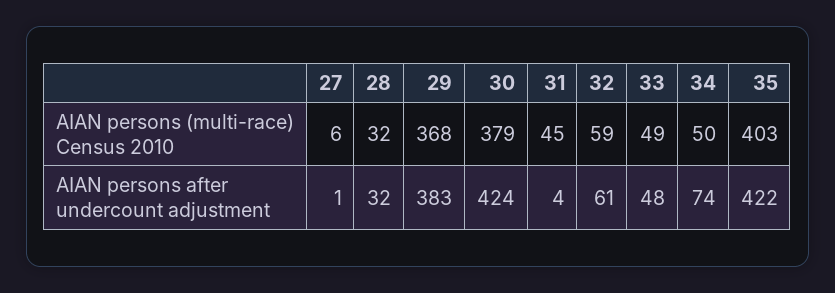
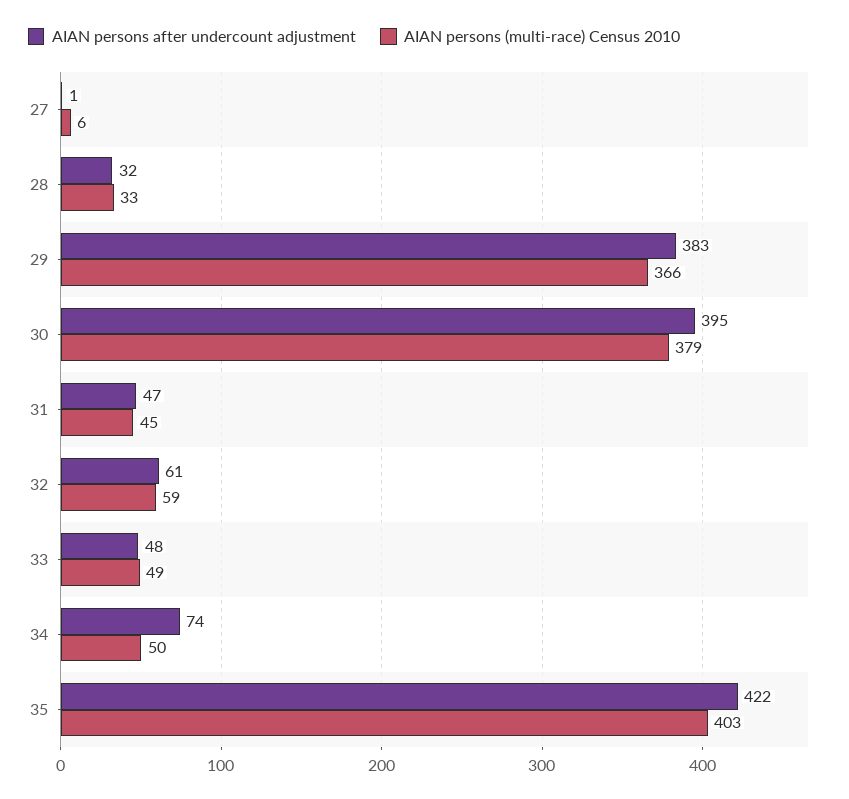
  {
    "AIAN persons (multi-race) Census 2010": {
      "27": 6,
-     "28": 32,
+     "28": 33,
-     "29": 368,
+     "29": 366,
      "30": 379,
      "31": 45,
      "32": 59,
      "33": 49,
      "34": 50,
      "35": 403
    },
    "AIAN persons after undercount adjustment": {
      "27": 1,
      "28": 32,
      "29": 383,
-     "30": 424,
+     "30": 395,
-     "31": 4,
+     "31": 47,
      "32": 61,
      "33": 48,
      "34": 74,
      "35": 422
    }
  }

